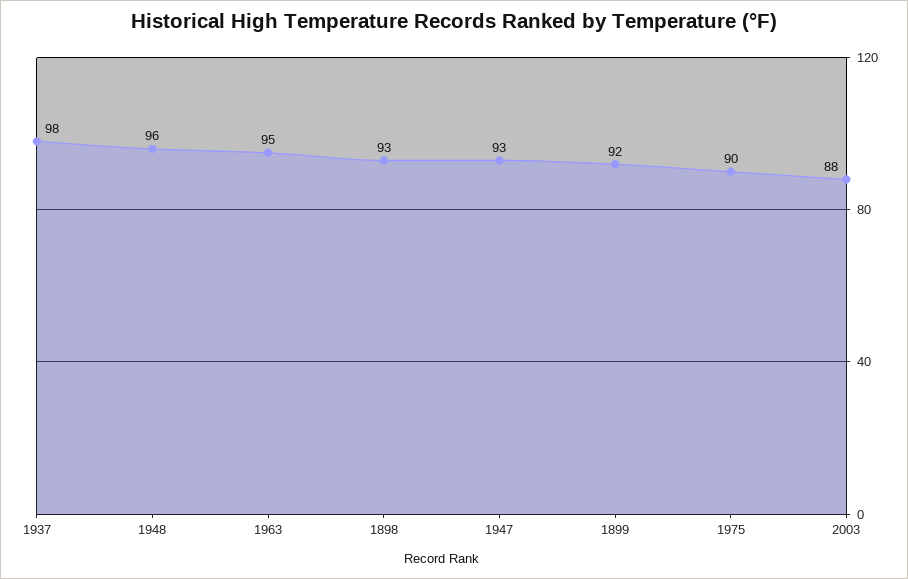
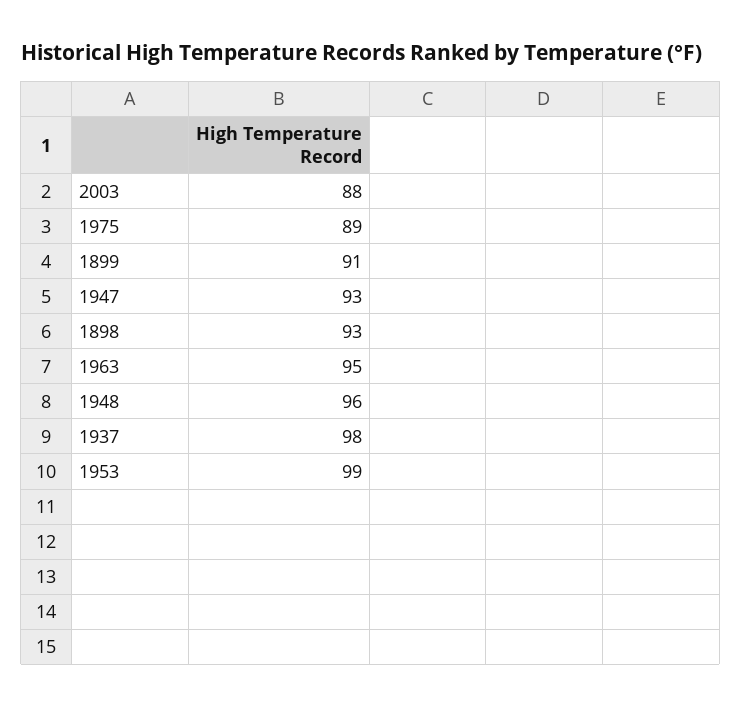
  {
    "1937": 98,
    "1948": 96,
    "1963": 95,
    "1898": 93,
    "1947": 93,
-   "1899": 92,
+   "1899": 91,
-   "1975": 90,
+   "1975": 89,
-   "2003": 88
+   "2003": 88,
+   "1953": 99
  }

